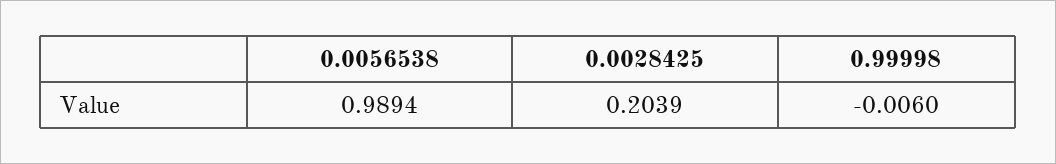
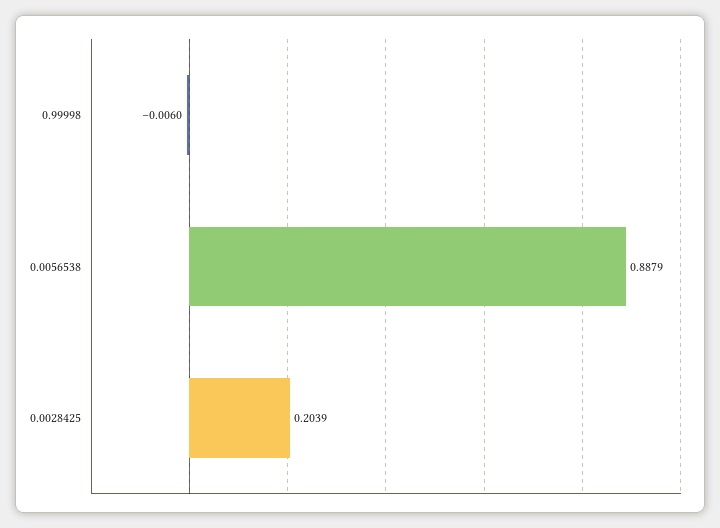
  {
-   "0.0056538": 0.9894,
+   "0.0056538": 0.8879,
    "0.0028425": 0.2039,
    "0.99998": -0.006
  }

